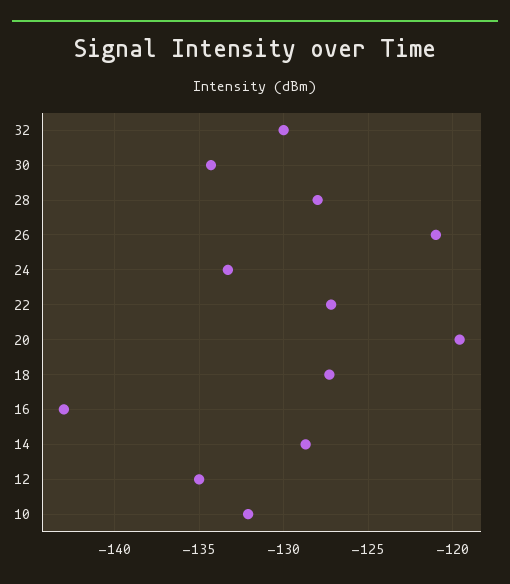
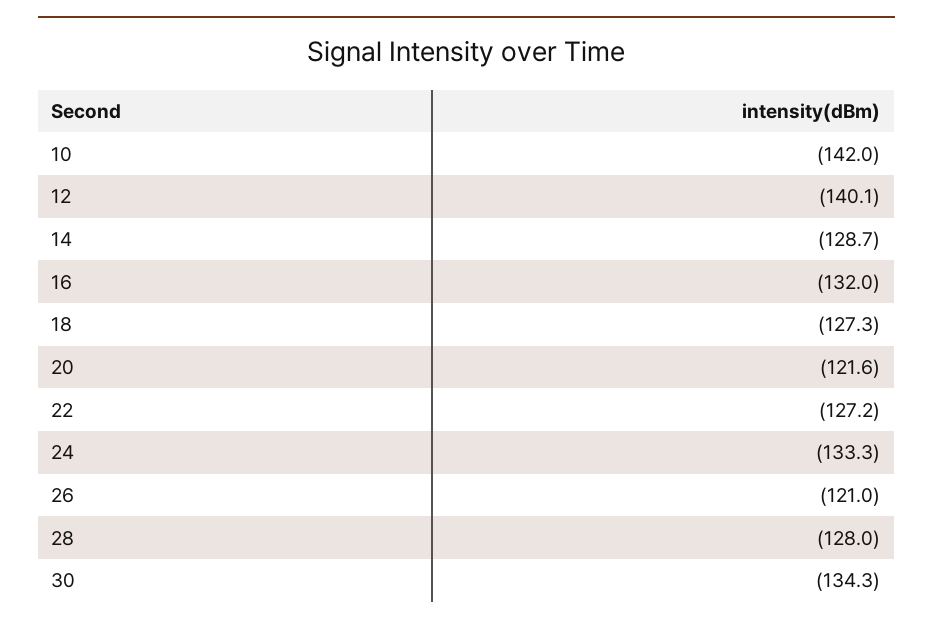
  {
-   "32": -130,
    "30": -134.3,
    "28": -128,
    "26": -121,
    "24": -133.3,
    "22": -127.2,
-   "20": -119.5,
+   "20": -121.6,
    "18": -127.3,
-   "16": -143,
+   "16": -132,
    "14": -128.7,
-   "12": -135,
+   "12": -140.1,
-   "10": -132
+   "10": -142
  }

